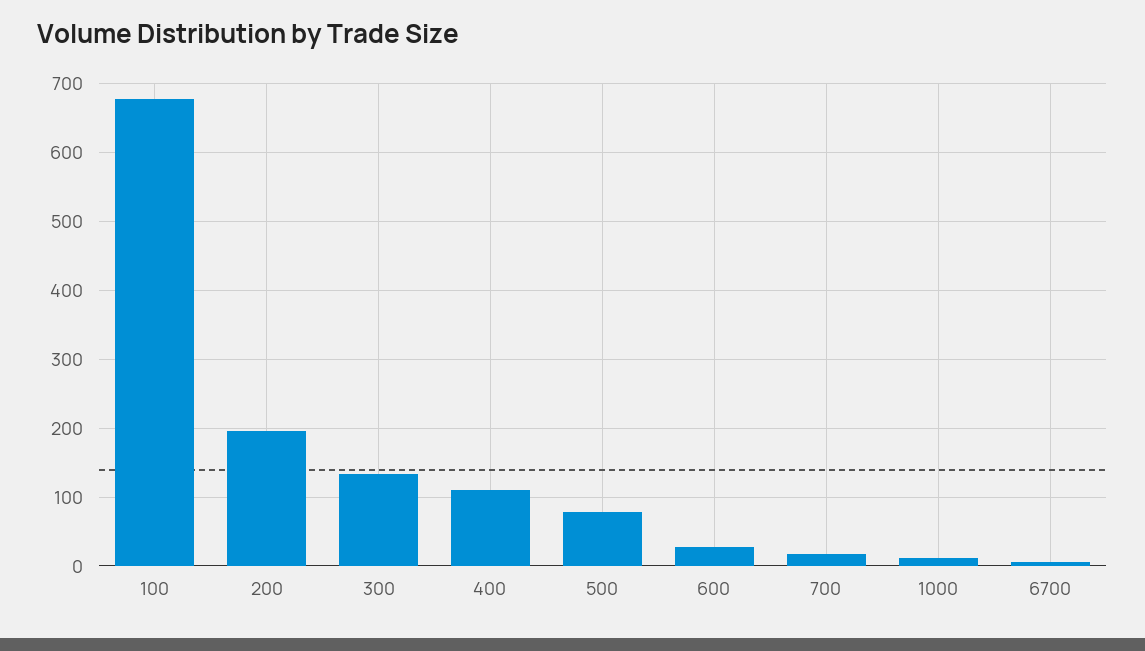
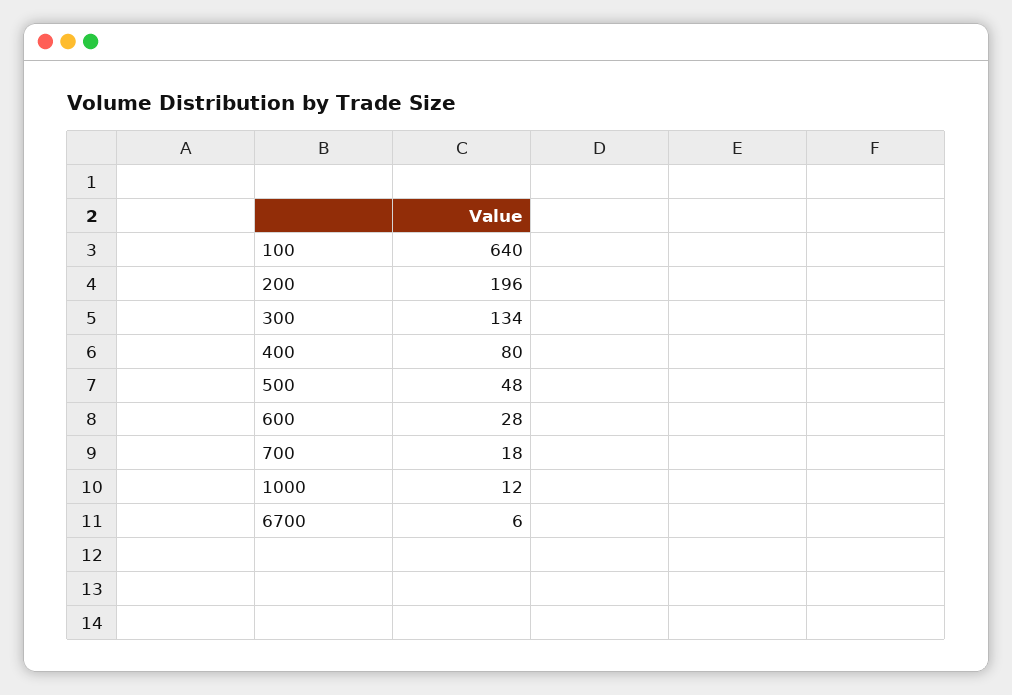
  {
-   "100": 680,
+   "100": 640,
    "200": 196,
    "300": 134,
-   "400": 110,
+   "400": 80,
-   "500": 80,
+   "500": 48,
    "600": 28,
    "700": 18,
    "1000": 12,
    "6700": 6
  }

